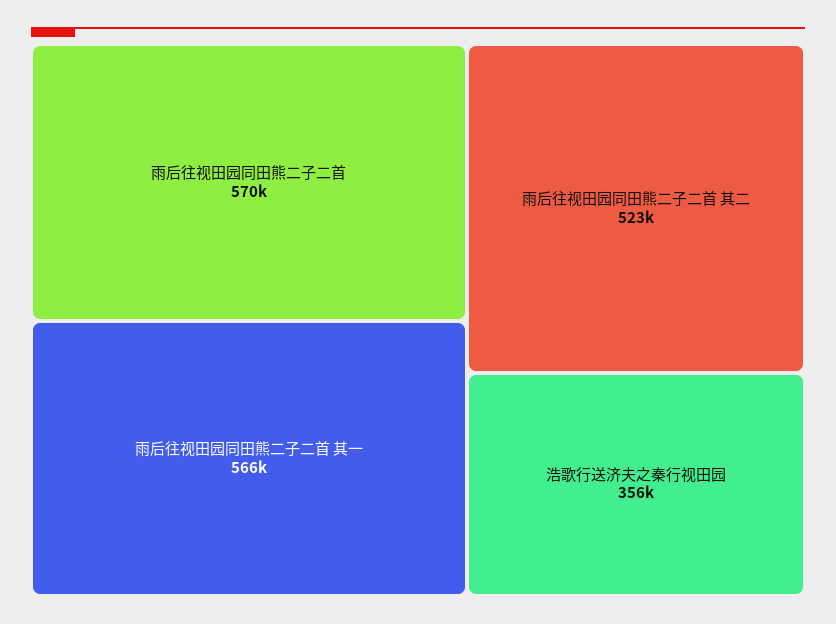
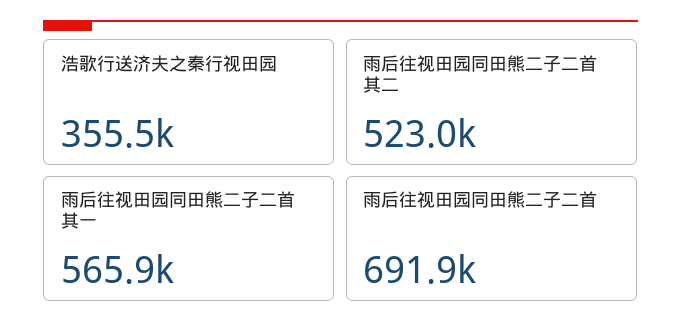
  {
-   "雨后往视田园同田熊二子二首": 570000,
+   "雨后往视田园同田熊二子二首": 691900,
    "雨后往视田园同田熊二子二首 其一": 565900,
    "雨后往视田园同田熊二子二首 其二": 523000,
    "浩歌行送济夫之秦行视田园": 355500
  }

